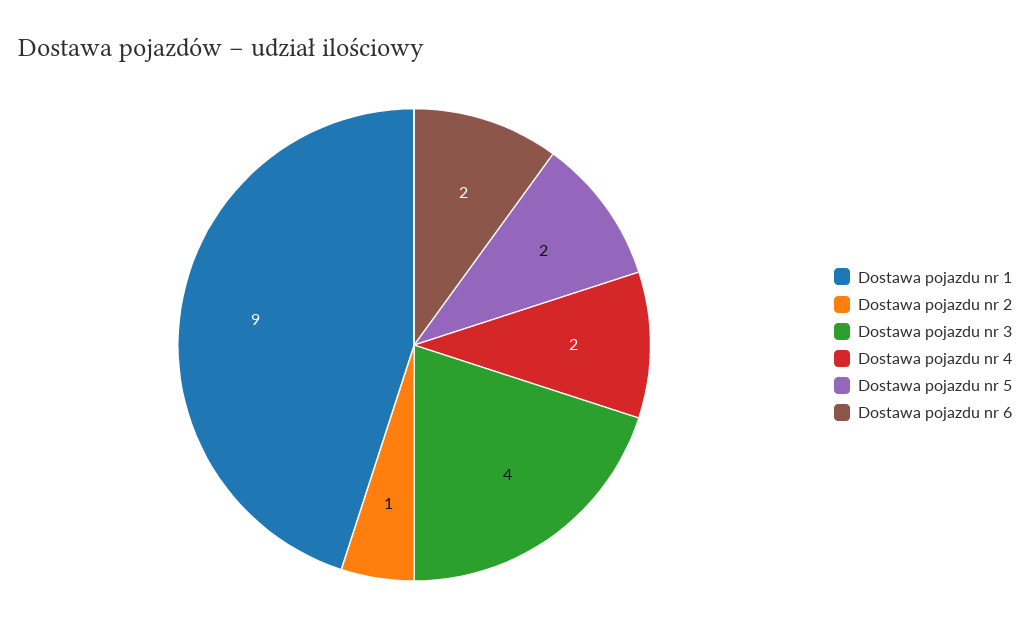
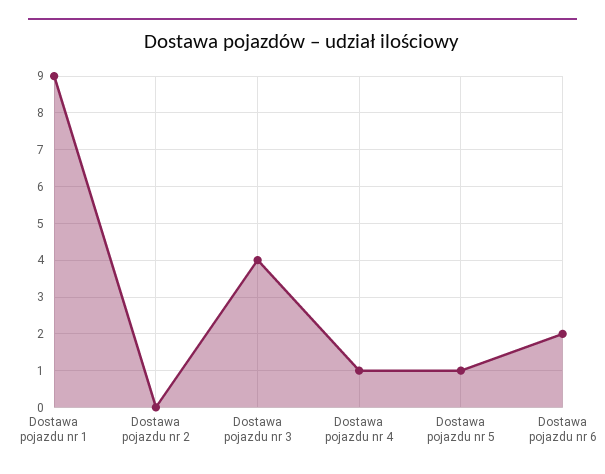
  {
    "Dostawa pojazdu nr 1": 9,
-   "Dostawa pojazdu nr 2": 1,
+   "Dostawa pojazdu nr 2": 0,
    "Dostawa pojazdu nr 3": 4,
-   "Dostawa pojazdu nr 4": 2,
+   "Dostawa pojazdu nr 4": 1,
-   "Dostawa pojazdu nr 5": 2,
+   "Dostawa pojazdu nr 5": 1,
    "Dostawa pojazdu nr 6": 2
  }

